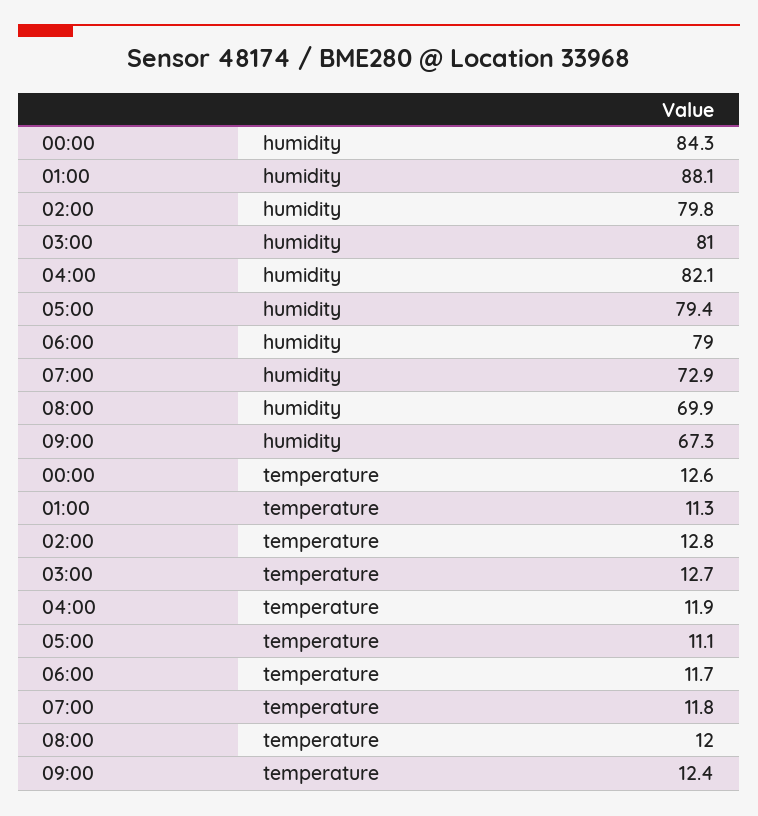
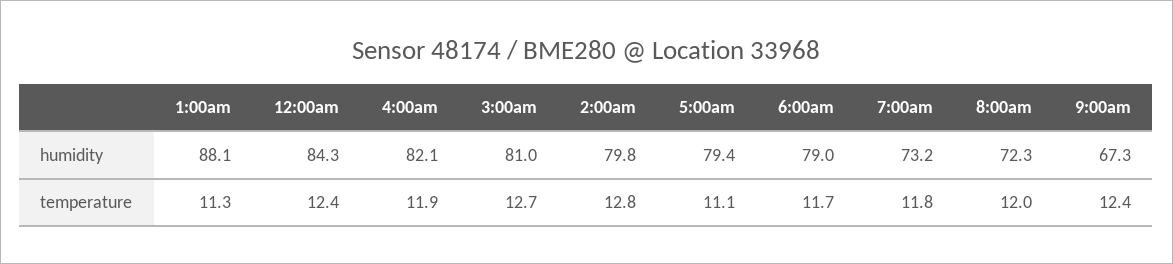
  {
    "00:00": {
      "humidity": 84.3,
-     "temperature": 12.6
+     "temperature": 12.4
    },
    "01:00": {
      "humidity": 88.1,
      "temperature": 11.3
    },
    "02:00": {
      "humidity": 79.8,
      "temperature": 12.8
    },
    "03:00": {
      "humidity": 81,
      "temperature": 12.7
    },
    "04:00": {
      "humidity": 82.1,
      "temperature": 11.9
    },
    "05:00": {
      "humidity": 79.4,
      "temperature": 11.1
    },
    "06:00": {
      "humidity": 79,
      "temperature": 11.7
    },
    "07:00": {
-     "humidity": 72.9,
+     "humidity": 73.2,
      "temperature": 11.8
    },
    "08:00": {
-     "humidity": 69.9,
+     "humidity": 72.3,
      "temperature": 12
    },
    "09:00": {
      "humidity": 67.3,
      "temperature": 12.4
    }
  }

